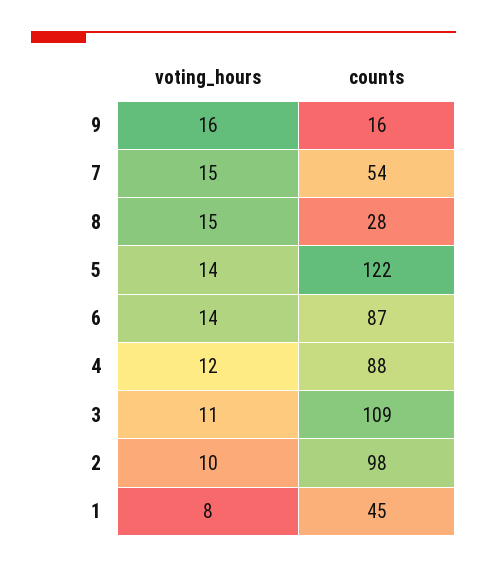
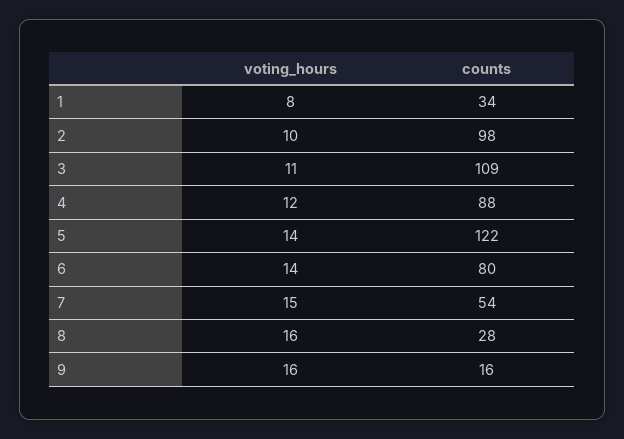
  {
    "voting_hours": {
      "9": 16,
      "7": 15,
-     "8": 15,
+     "8": 16,
      "5": 14,
      "6": 14,
      "4": 12,
      "3": 11,
      "2": 10,
      "1": 8
    },
    "counts": {
      "9": 16,
      "7": 54,
      "8": 28,
      "5": 122,
-     "6": 87,
+     "6": 80,
      "4": 88,
      "3": 109,
      "2": 98,
-     "1": 45
+     "1": 34
    }
  }

